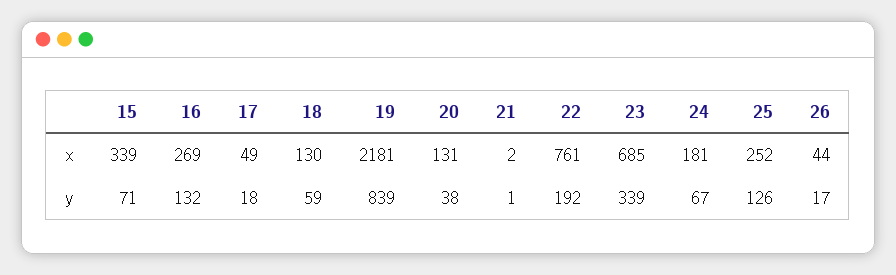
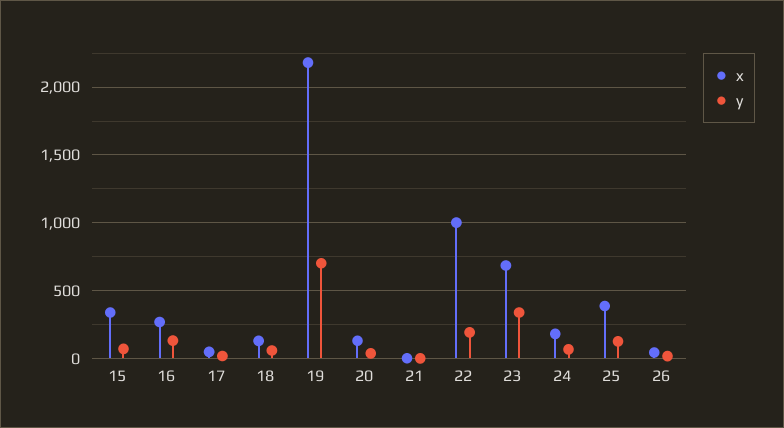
  {
    "x": {
      "15": 339,
      "16": 269,
      "17": 49,
      "18": 130,
      "19": 2181,
      "20": 131,
      "21": 2,
-     "22": 761,
+     "22": 1000,
      "23": 685,
      "24": 181,
-     "25": 252,
+     "25": 400,
      "26": 44
    },
    "y": {
      "15": 71,
      "16": 132,
      "17": 18,
      "18": 59,
-     "19": 839,
+     "19": 700,
      "20": 38,
      "21": 1,
      "22": 192,
      "23": 339,
      "24": 67,
      "25": 126,
      "26": 17
    }
  }

